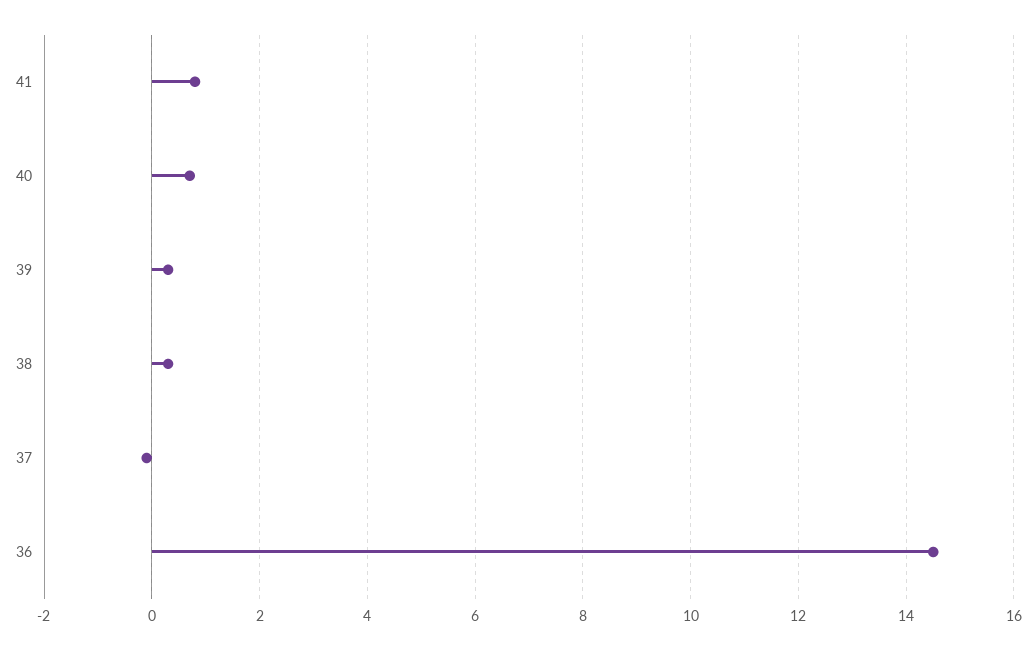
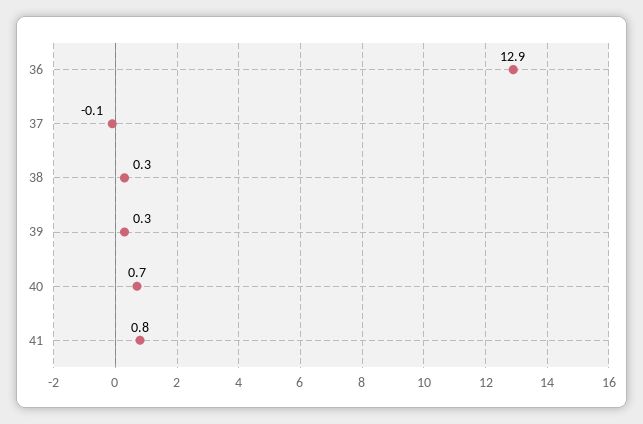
  {
    "41": 0.8,
    "40": 0.7,
    "39": 0.3,
    "38": 0.3,
    "37": -0.1,
-   "36": 14.5
+   "36": 12.9
  }

